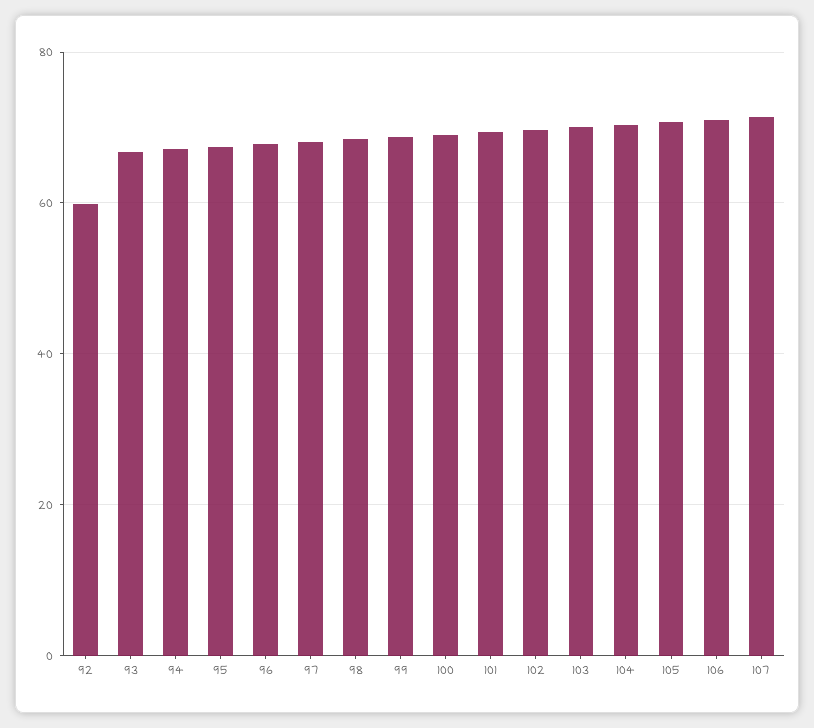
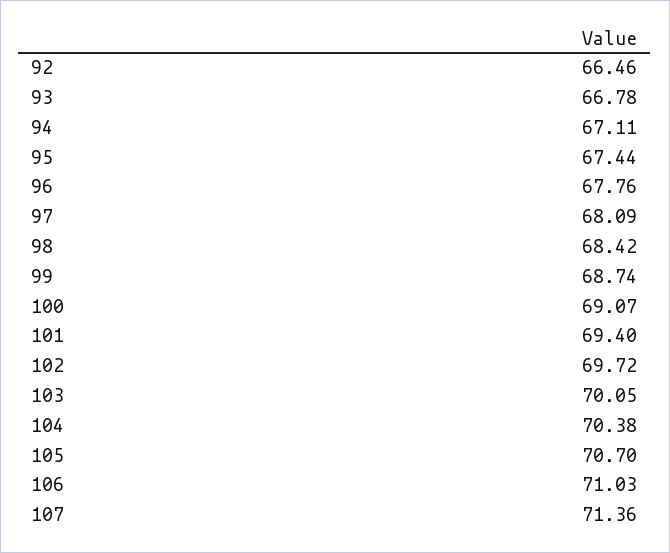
  {
-   "92": 60,
+   "92": 66.46,
    "93": 66.78,
    "94": 67.11,
    "95": 67.44,
    "96": 67.76,
    "97": 68.09,
    "98": 68.42,
    "99": 68.74,
    "100": 69.07,
    "101": 69.4,
    "102": 69.72,
    "103": 70.05,
    "104": 70.38,
    "105": 70.7,
    "106": 71.03,
    "107": 71.36
  }

